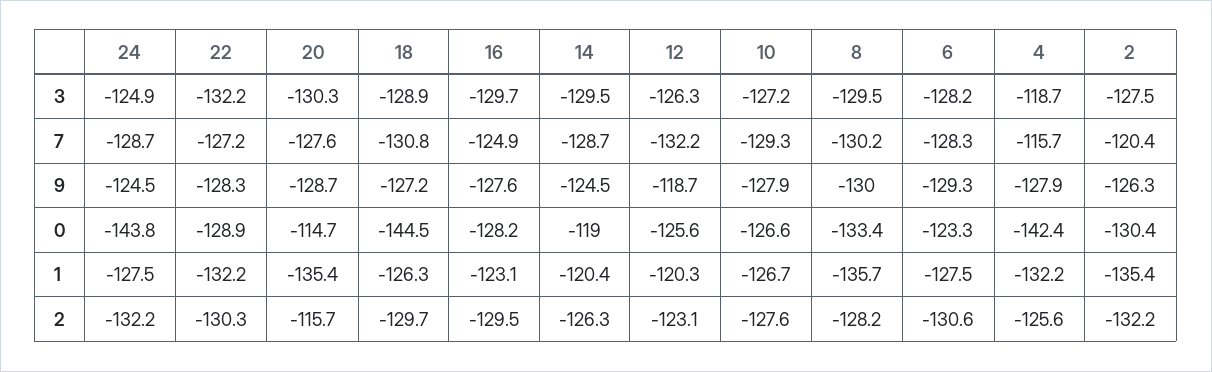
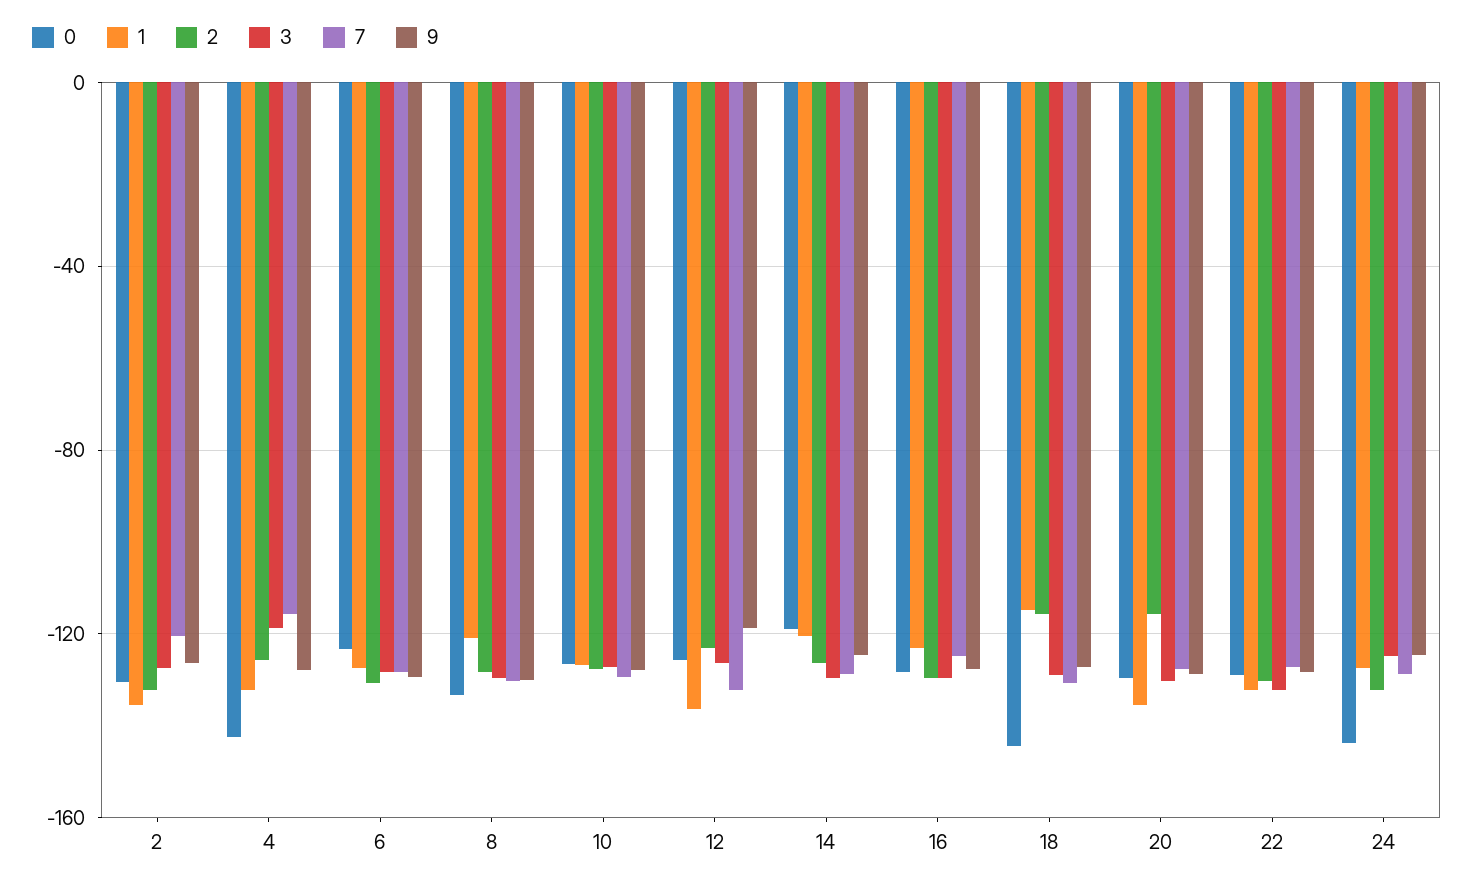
  {
    "3": {
      "24": -124.9,
      "22": -132.2,
      "20": -130.3,
      "18": -128.9,
      "16": -129.7,
      "14": -129.5,
      "12": -126.3,
      "10": -127.2,
      "8": -129.5,
      "6": -128.2,
      "4": -118.7,
      "2": -127.5
    },
    "7": {
      "24": -128.7,
      "22": -127.2,
      "20": -127.6,
      "18": -130.8,
      "16": -124.9,
      "14": -128.7,
      "12": -132.2,
      "10": -129.3,
      "8": -130.2,
      "6": -128.3,
      "4": -115.7,
      "2": -120.4
    },
    "9": {
      "24": -124.5,
      "22": -128.3,
      "20": -128.7,
      "18": -127.2,
      "16": -127.6,
      "14": -124.5,
      "12": -118.7,
      "10": -127.9,
      "8": -130,
      "6": -129.3,
      "4": -127.9,
      "2": -126.3
    },
    "0": {
      "24": -143.8,
      "22": -128.9,
-     "20": -114.7,
+     "20": -130,
      "18": -144.5,
      "16": -128.2,
      "14": -119,
      "12": -125.6,
      "10": -126.6,
      "8": -133.4,
      "6": -123.3,
      "4": -142.4,
      "2": -130.4
    },
    "1": {
      "24": -127.5,
      "22": -132.2,
      "20": -135.4,
-     "18": -126.3,
+     "18": -115,
      "16": -123.1,
      "14": -120.4,
-     "12": -120.3,
+     "12": -135,
      "10": -126.7,
-     "8": -135.7,
+     "8": -120,
      "6": -127.5,
      "4": -132.2,
      "2": -135.4
    },
    "2": {
      "24": -132.2,
      "22": -130.3,
      "20": -115.7,
-     "18": -129.7,
+     "18": -115,
      "16": -129.5,
      "14": -126.3,
      "12": -123.1,
      "10": -127.6,
      "8": -128.2,
      "6": -130.6,
      "4": -125.6,
      "2": -132.2
    }
  }

